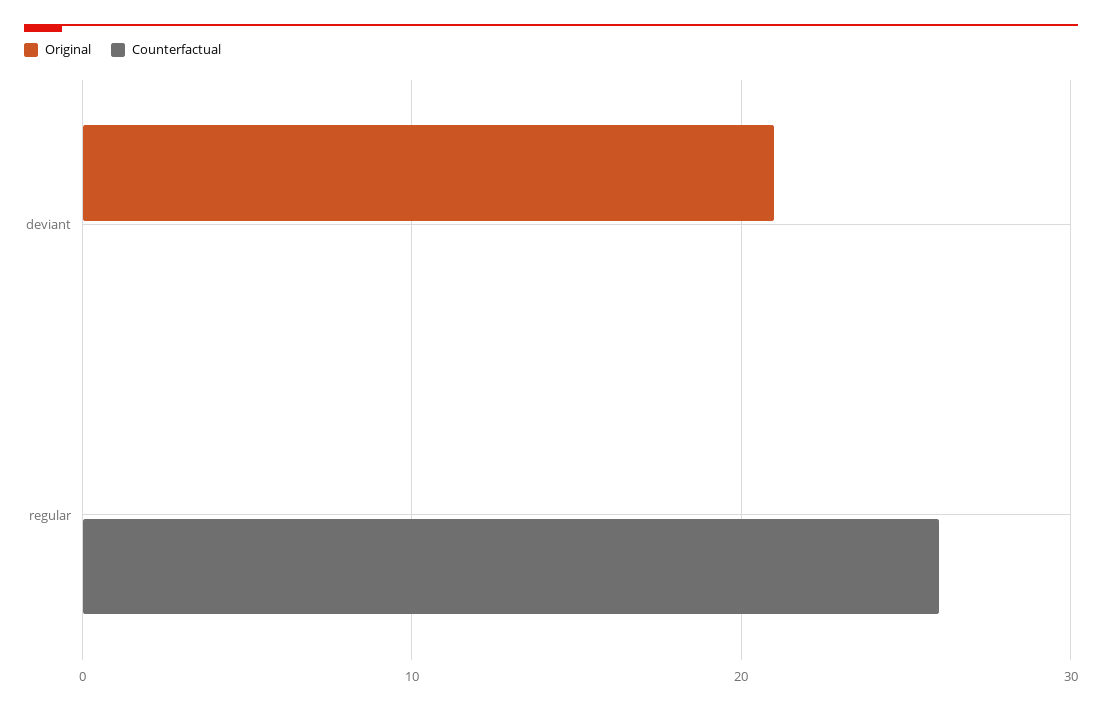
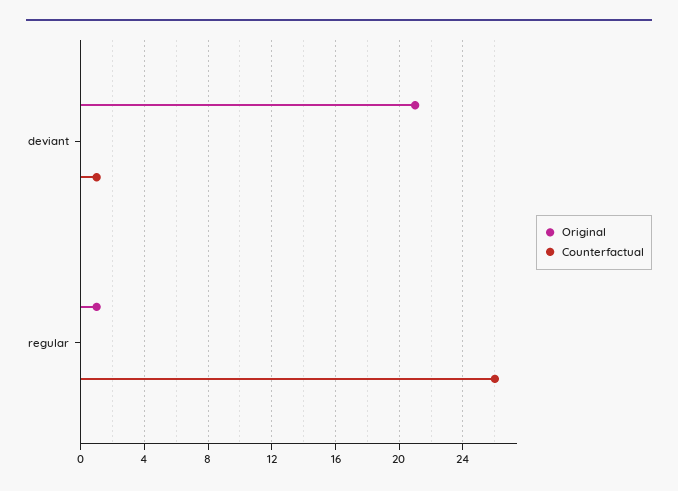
  {
    "Original": {
      "deviant": 21,
-     "regular": 0
+     "regular": 1
    },
    "Counterfactual": {
-     "deviant": 0,
+     "deviant": 1,
      "regular": 26
    }
  }

